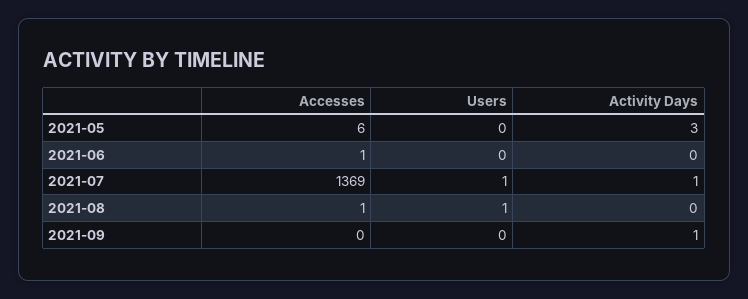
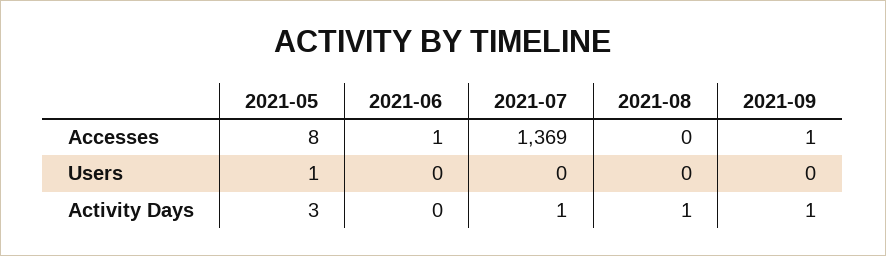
  {
    "Accesses": {
-     "2021-05": 6,
+     "2021-05": 8,
      "2021-06": 1,
      "2021-07": 1369,
-     "2021-08": 1,
+     "2021-08": 0,
-     "2021-09": 0
+     "2021-09": 1
    },
    "Users": {
-     "2021-05": 0,
+     "2021-05": 1,
      "2021-06": 0,
-     "2021-07": 1,
+     "2021-07": 0,
-     "2021-08": 1,
+     "2021-08": 0,
      "2021-09": 0
    },
    "Activity Days": {
      "2021-05": 3,
      "2021-06": 0,
      "2021-07": 1,
-     "2021-08": 0,
+     "2021-08": 1,
      "2021-09": 1
    }
  }

